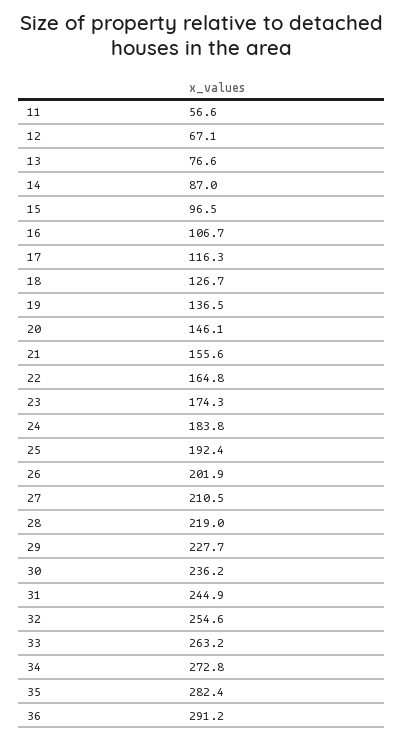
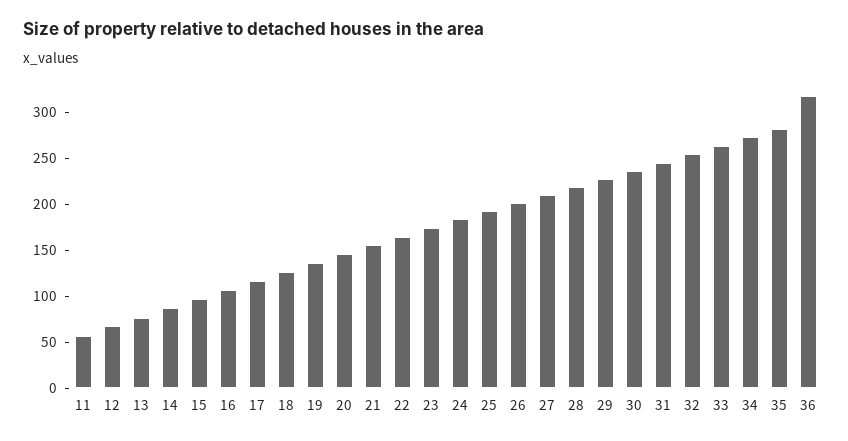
  {
    "11": 56.6,
    "12": 67.1,
    "13": 76.6,
    "14": 87,
    "15": 96.5,
    "16": 106.7,
    "17": 116.3,
    "18": 126.7,
    "19": 136.5,
    "20": 146.1,
    "21": 155.6,
    "22": 164.8,
    "23": 174.3,
    "24": 183.8,
    "25": 192.4,
    "26": 201.9,
    "27": 210.5,
    "28": 219,
    "29": 227.7,
    "30": 236.2,
    "31": 244.9,
    "32": 254.6,
    "33": 263.2,
    "34": 272.8,
    "35": 282.4,
-   "36": 291.2
+   "36": 320
  }

